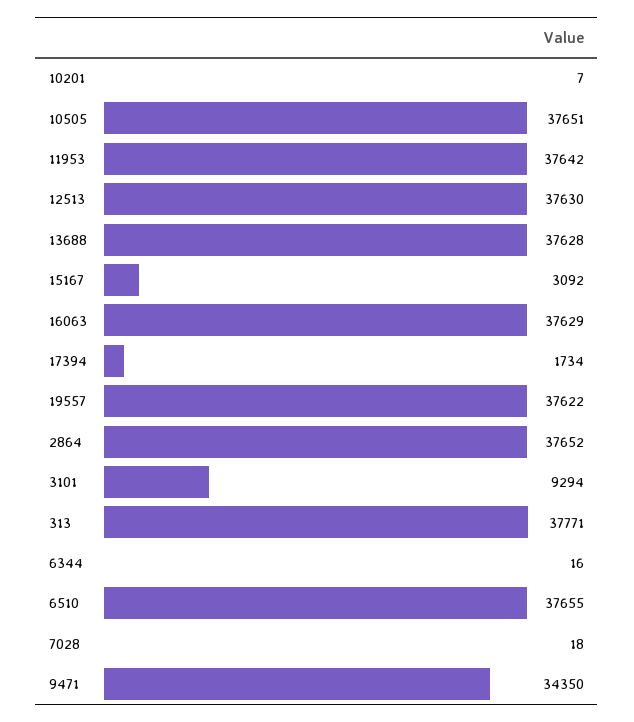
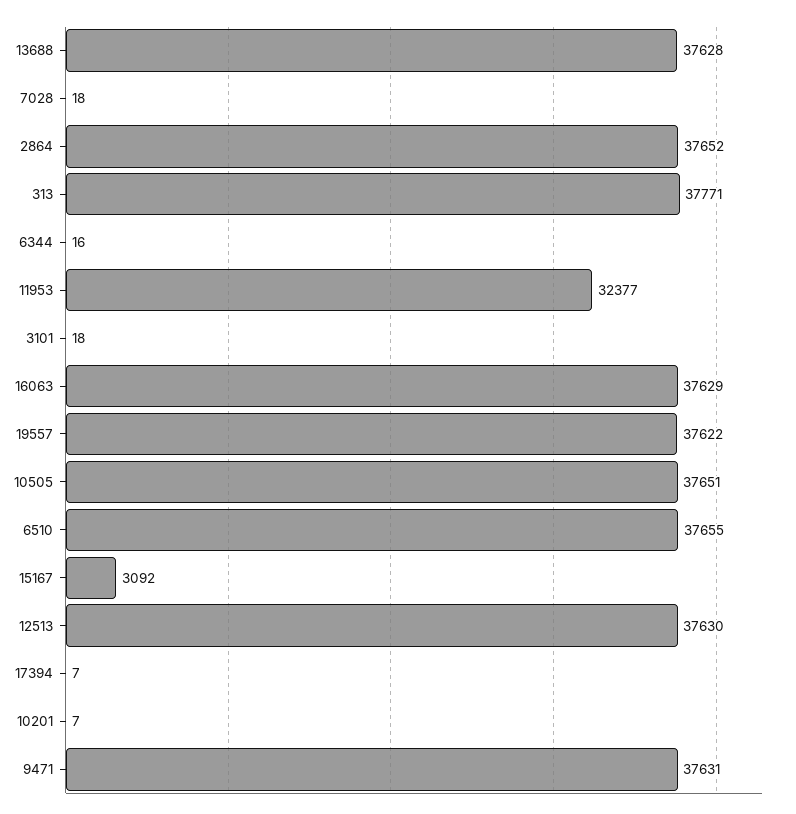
  {
    "10201": 7,
    "10505": 37651,
-   "11953": 37642,
+   "11953": 32377,
    "12513": 37630,
    "13688": 37628,
    "15167": 3092,
    "16063": 37629,
-   "17394": 1734,
+   "17394": 7,
    "19557": 37622,
    "2864": 37652,
-   "3101": 9294,
+   "3101": 18,
    "313": 37771,
    "6344": 16,
    "6510": 37655,
    "7028": 18,
-   "9471": 34350
+   "9471": 37631
  }

